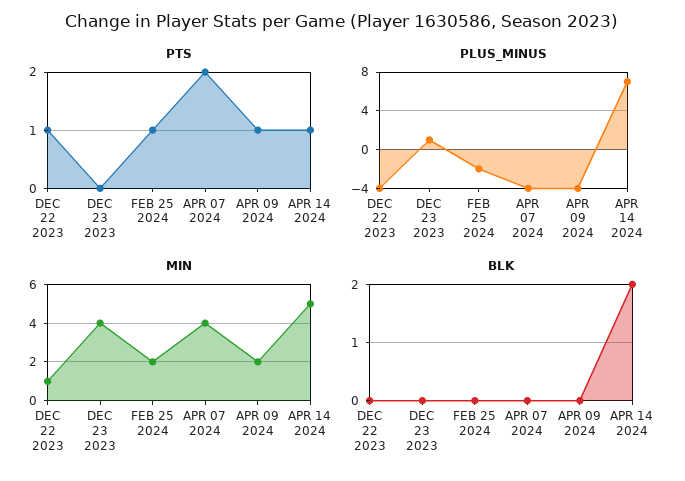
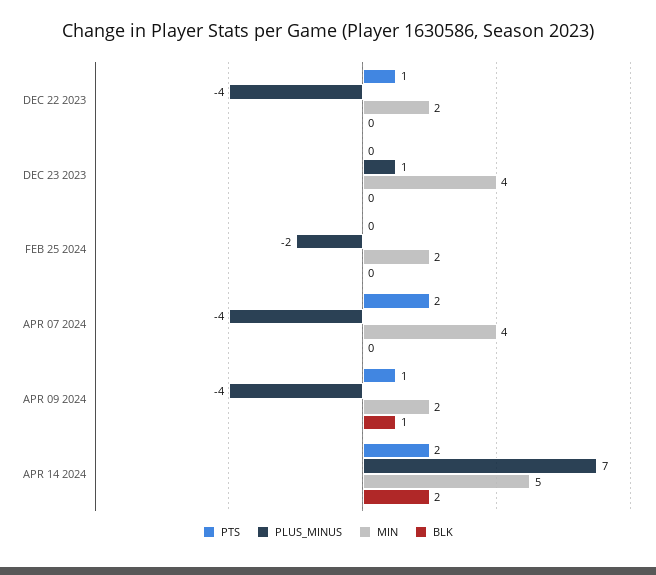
  {
    "PTS": {
      "DEC 22 2023": 1,
      "DEC 23 2023": 0,
-     "FEB 25 2024": 1,
+     "FEB 25 2024": 0,
      "APR 07 2024": 2,
      "APR 09 2024": 1,
-     "APR 14 2024": 1
+     "APR 14 2024": 2
    },
    "PLUS_MINUS": {
      "DEC 22 2023": -4,
      "DEC 23 2023": 1,
      "FEB 25 2024": -2,
      "APR 07 2024": -4,
      "APR 09 2024": -4,
      "APR 14 2024": 7
    },
    "MIN": {
-     "DEC 22 2023": 1,
+     "DEC 22 2023": 2,
      "DEC 23 2023": 4,
      "FEB 25 2024": 2,
      "APR 07 2024": 4,
      "APR 09 2024": 2,
      "APR 14 2024": 5
    },
    "BLK": {
      "DEC 22 2023": 0,
      "DEC 23 2023": 0,
      "FEB 25 2024": 0,
      "APR 07 2024": 0,
-     "APR 09 2024": 0,
+     "APR 09 2024": 1,
      "APR 14 2024": 2
    }
  }

